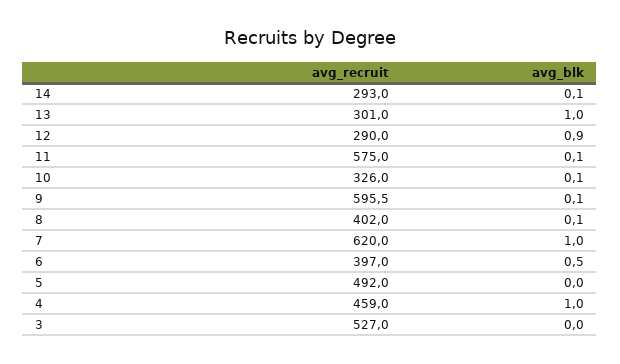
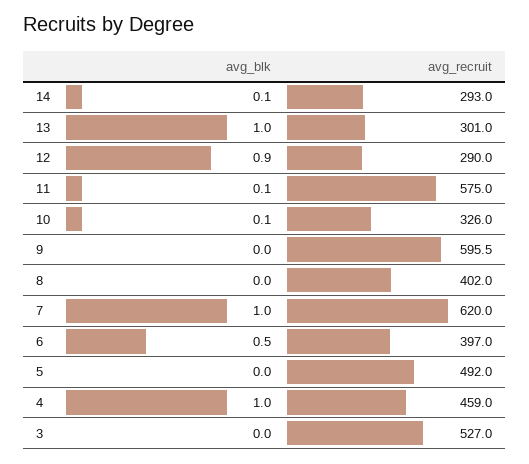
  {
    "avg_recruit": {
      "14": 293,
      "13": 301,
      "12": 290,
      "11": 575,
      "10": 326,
      "9": 595.5,
      "8": 402,
      "7": 620,
      "6": 397,
      "5": 492,
      "4": 459,
      "3": 527
    },
    "avg_blk": {
      "14": 0.1,
      "13": 1,
      "12": 0.9,
      "11": 0.1,
      "10": 0.1,
-     "9": 0.1,
+     "9": 0,
-     "8": 0.1,
+     "8": 0,
      "7": 1,
      "6": 0.5,
      "5": 0,
      "4": 1,
      "3": 0
    }
  }

